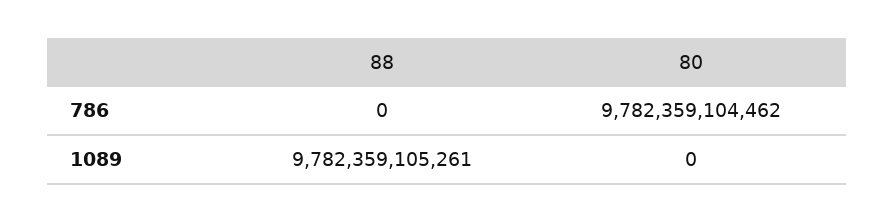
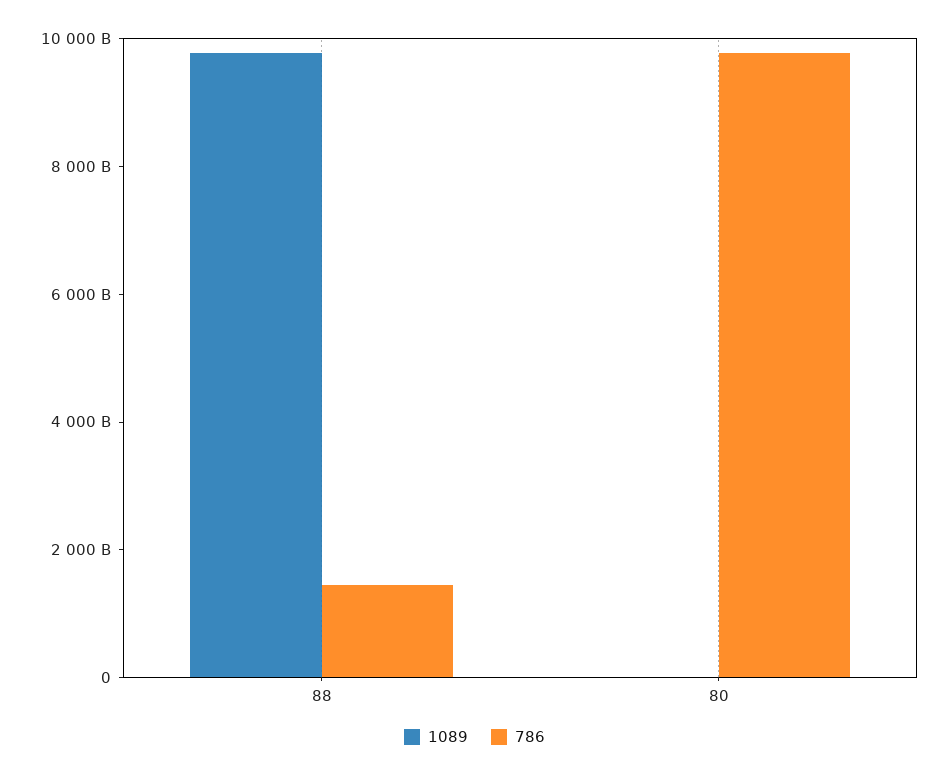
  {
    "786": {
-     "88": 0,
+     "88": 1500000000000,
      "80": 9782359104462
    },
    "1089": {
      "88": 9782359105261,
      "80": 0
    }
  }

